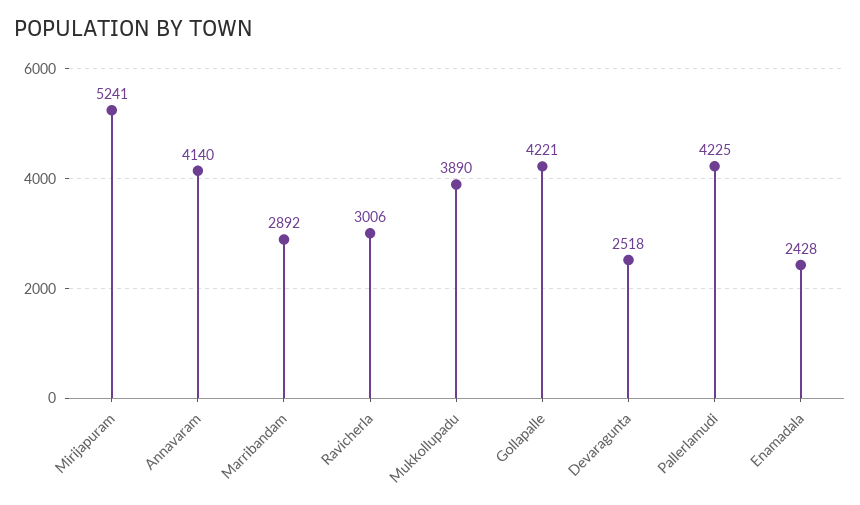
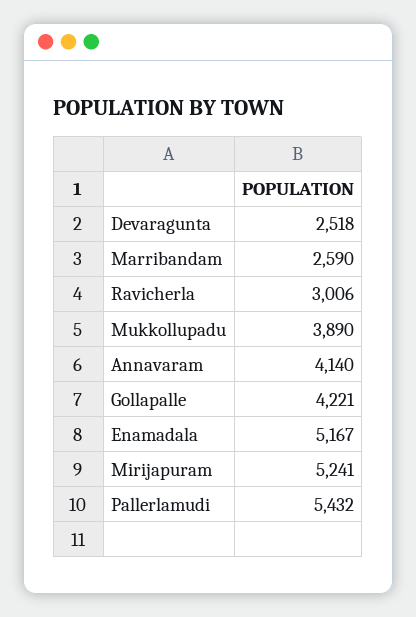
  {
    "Mirijapuram": 5241,
    "Annavaram": 4140,
-   "Marribandam": 2892,
+   "Marribandam": 2590,
    "Ravicherla": 3006,
    "Mukkollupadu": 3890,
    "Gollapalle": 4221,
    "Devaragunta": 2518,
-   "Pallerlamudi": 4225,
+   "Pallerlamudi": 5432,
-   "Enamadala": 2428
+   "Enamadala": 5167
  }

